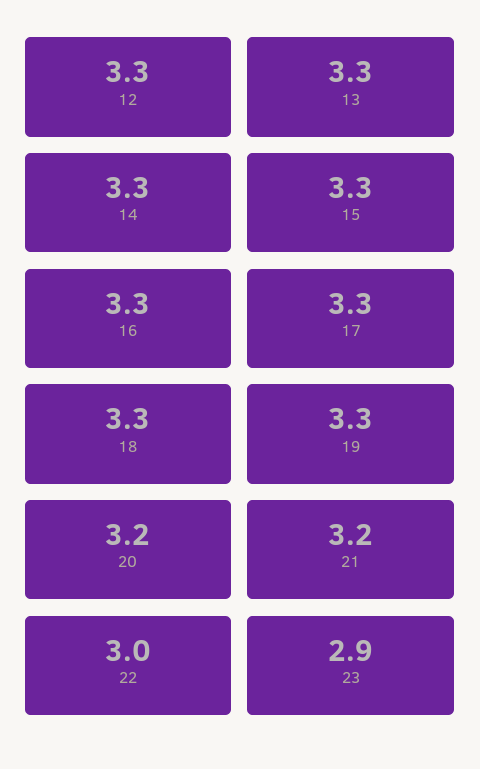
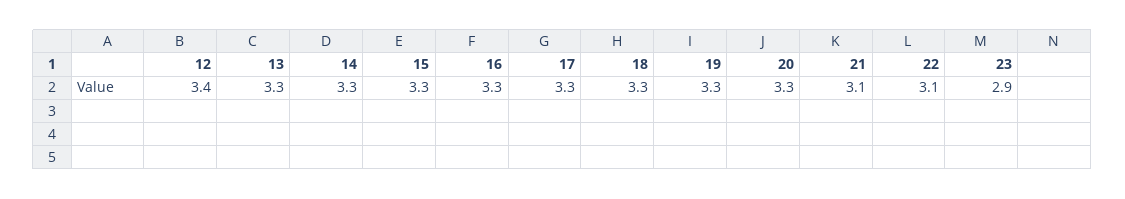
  {
-   "12": 3.3,
+   "12": 3.4,
    "13": 3.3,
    "14": 3.3,
    "15": 3.3,
    "16": 3.3,
    "17": 3.3,
    "18": 3.3,
    "19": 3.3,
-   "20": 3.2,
+   "20": 3.3,
-   "21": 3.2,
+   "21": 3.1,
-   "22": 3,
+   "22": 3.1,
    "23": 2.9
  }

